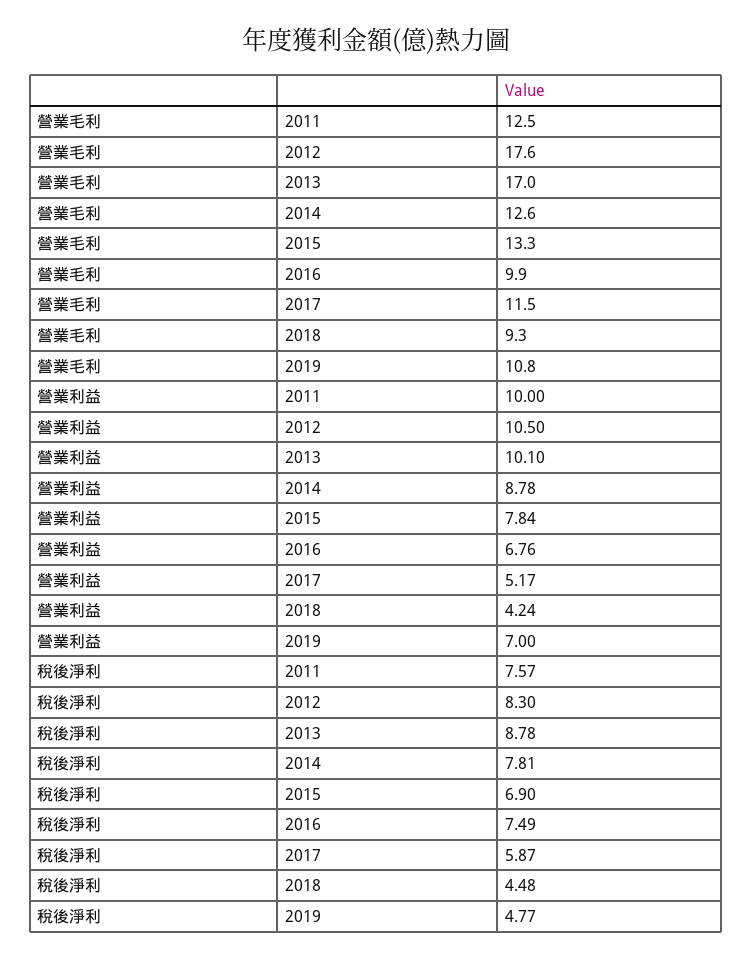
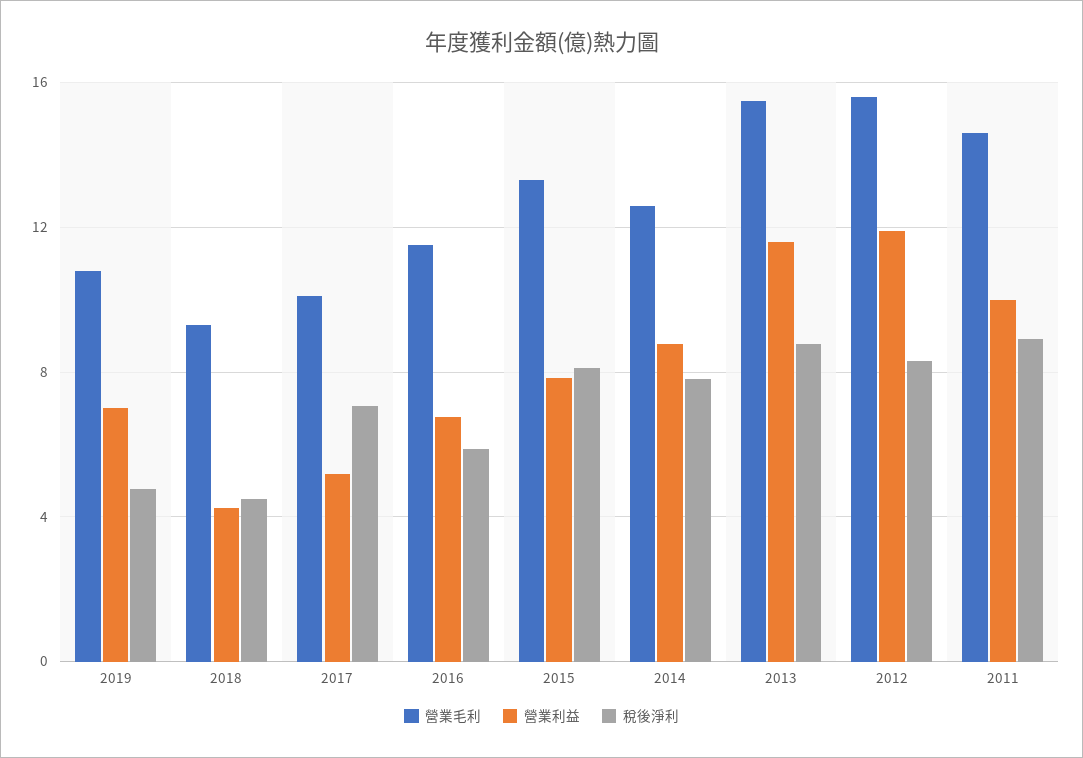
  {
    "營業毛利": {
-     "2011": 12.5,
+     "2011": 14.5,
-     "2012": 17.6,
+     "2012": 15.5,
-     "2013": 17,
+     "2013": 15.5,
      "2014": 12.6,
      "2015": 13.3,
-     "2016": 9.9,
+     "2016": 11.5,
-     "2017": 11.5,
+     "2017": 10,
      "2018": 9.3,
      "2019": 10.8
    },
    "營業利益": {
      "2011": 10,
-     "2012": 10.5,
+     "2012": 12,
-     "2013": 10.1,
+     "2013": 11.5,
      "2014": 8.78,
      "2015": 7.84,
      "2016": 6.76,
      "2017": 5.17,
      "2018": 4.24,
      "2019": 7
    },
    "稅後淨利": {
-     "2011": 7.57,
+     "2011": 9,
      "2012": 8.3,
      "2013": 8.78,
      "2014": 7.81,
-     "2015": 6.9,
+     "2015": 8,
-     "2016": 7.49,
+     "2016": 6,
-     "2017": 5.87,
+     "2017": 7,
      "2018": 4.48,
      "2019": 4.77
    }
  }

